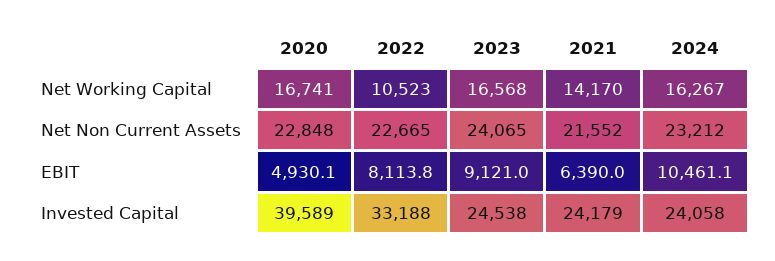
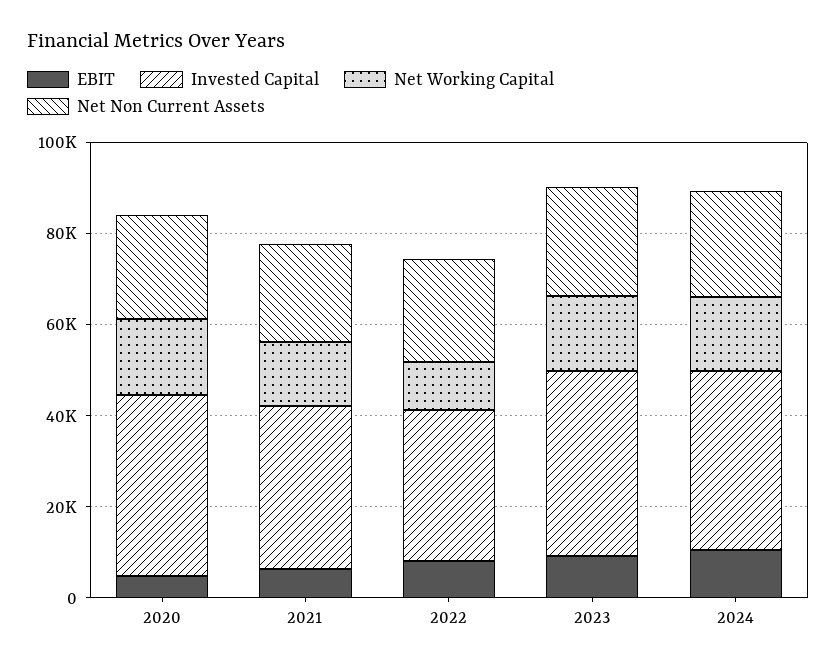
  {
    "Net Working Capital": {
      "2020": 16741,
      "2022": 10523,
      "2023": 16568,
      "2021": 14170,
      "2024": 16267
    },
    "Net Non Current Assets": {
      "2020": 22848,
      "2022": 22665,
      "2023": 24065,
      "2021": 21552,
      "2024": 23212
    },
    "EBIT": {
      "2020": 4930.1,
      "2022": 8113.8,
      "2023": 9121,
      "2021": 6390,
      "2024": 10461.1
    },
    "Invested Capital": {
      "2020": 39589,
      "2022": 33188,
-     "2023": 24538,
+     "2023": 40000,
-     "2021": 24179,
+     "2021": 35000,
-     "2024": 24058
+     "2024": 40000
    }
  }

